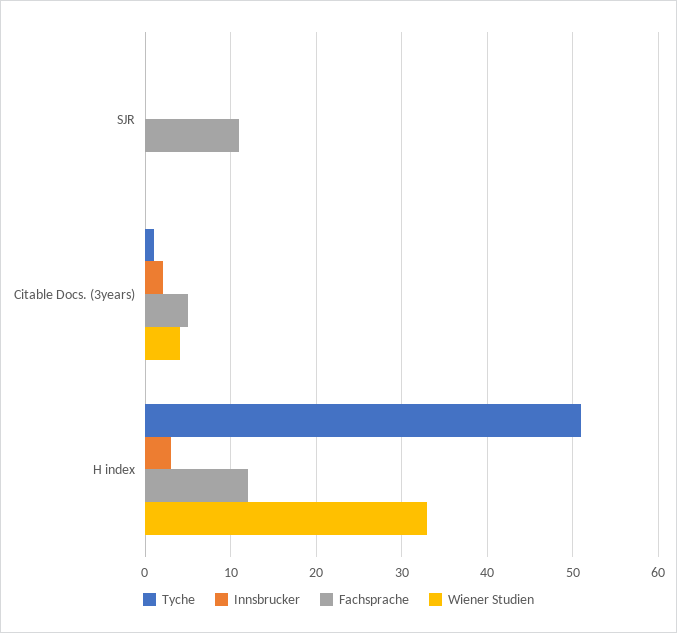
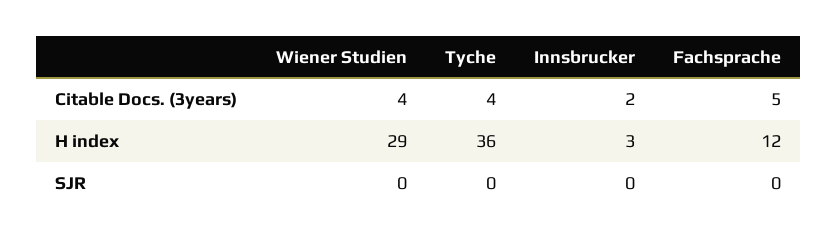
  {
    "Tyche": {
      "SJR": 0,
-     "Citable Docs. (3years)": 1,
+     "Citable Docs. (3years)": 4,
-     "H index": 51
+     "H index": 36
    },
    "Innsbrucker": {
      "SJR": 0,
      "Citable Docs. (3years)": 2,
      "H index": 3
    },
    "Fachsprache": {
-     "SJR": 11,
+     "SJR": 0,
      "Citable Docs. (3years)": 5,
      "H index": 12
    },
    "Wiener Studien": {
      "SJR": 0,
      "Citable Docs. (3years)": 4,
-     "H index": 33
+     "H index": 29
    }
  }

